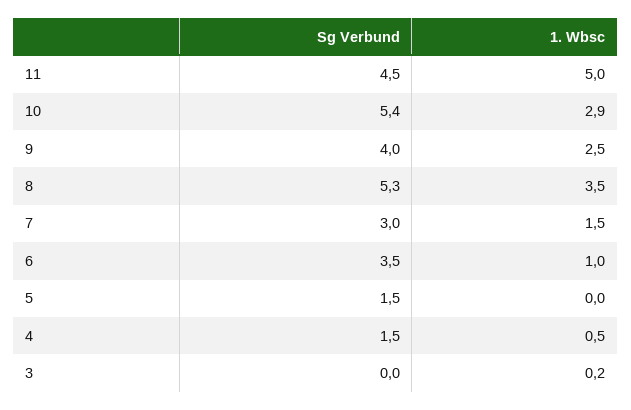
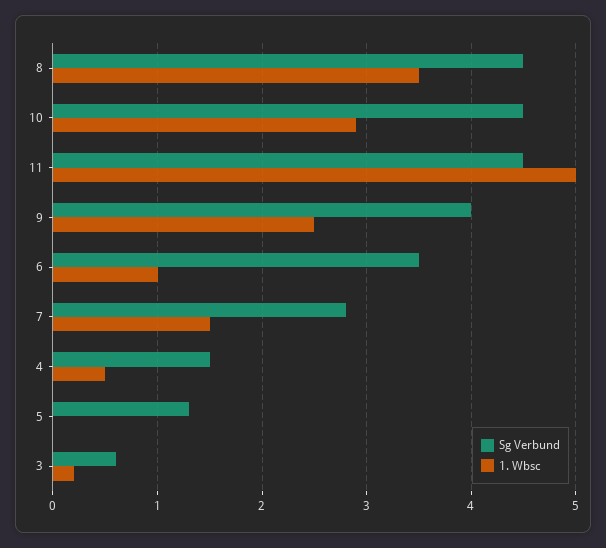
  {
    "Sg Verbund": {
      "11": 4.5,
-     "10": 5.4,
+     "10": 4.5,
      "9": 4,
-     "8": 5.3,
+     "8": 4.5,
-     "7": 3,
+     "7": 2.8,
      "6": 3.5,
-     "5": 1.5,
+     "5": 1.3,
      "4": 1.5,
-     "3": 0
+     "3": 0.6
    },
    "1. Wbsc": {
      "11": 5,
      "10": 2.9,
      "9": 2.5,
      "8": 3.5,
      "7": 1.5,
      "6": 1,
      "5": 0,
      "4": 0.5,
      "3": 0.2
    }
  }

